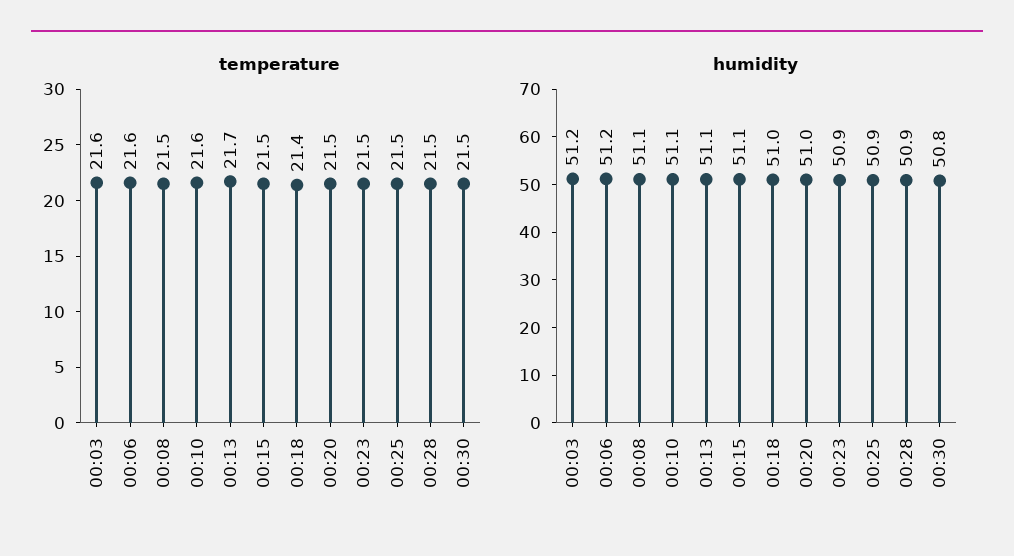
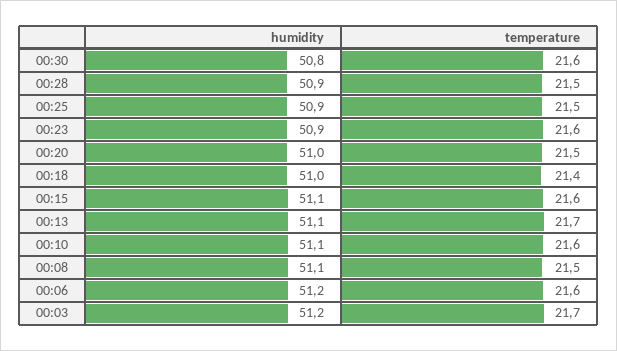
  {
    "temperature": {
-     "00:03": 21.6,
+     "00:03": 21.7,
      "00:06": 21.6,
      "00:08": 21.5,
      "00:10": 21.6,
      "00:13": 21.7,
-     "00:15": 21.5,
+     "00:15": 21.6,
      "00:18": 21.4,
      "00:20": 21.5,
-     "00:23": 21.5,
+     "00:23": 21.6,
      "00:25": 21.5,
      "00:28": 21.5,
-     "00:30": 21.5
+     "00:30": 21.6
    },
    "humidity": {
      "00:03": 51.2,
      "00:06": 51.2,
      "00:08": 51.1,
      "00:10": 51.1,
      "00:13": 51.1,
      "00:15": 51.1,
      "00:18": 51,
      "00:20": 51,
      "00:23": 50.9,
      "00:25": 50.9,
      "00:28": 50.9,
      "00:30": 50.8
    }
  }

